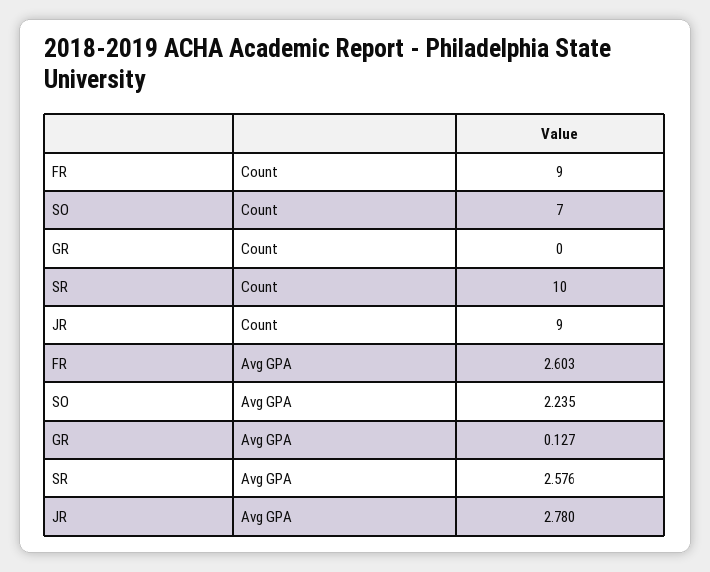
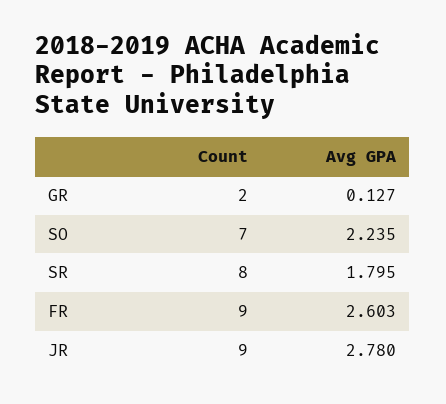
  {
    "FR": {
      "Count": 9,
      "Avg GPA": 2.603
    },
    "SO": {
      "Count": 7,
      "Avg GPA": 2.235
    },
    "GR": {
-     "Count": 0,
+     "Count": 2,
      "Avg GPA": 0.127
    },
    "SR": {
-     "Count": 10,
+     "Count": 8,
-     "Avg GPA": 2.576
+     "Avg GPA": 1.795
    },
    "JR": {
      "Count": 9,
      "Avg GPA": 2.78
    }
  }

